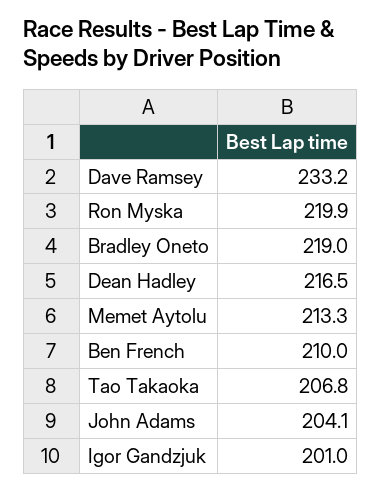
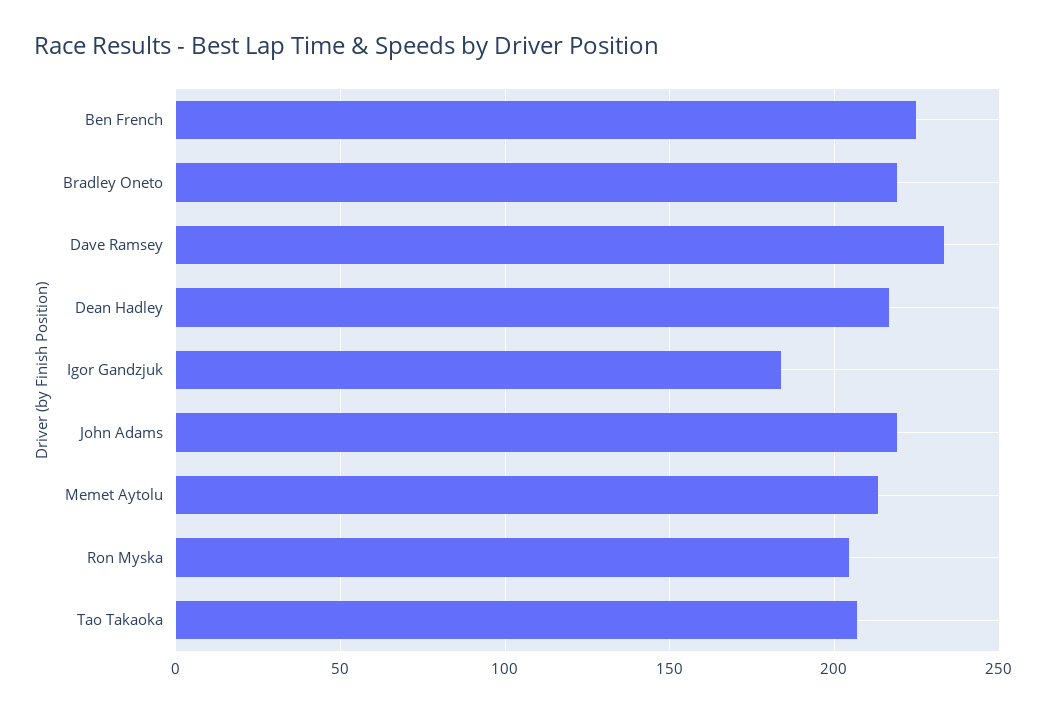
  {
    "Dave Ramsey": 233.2,
-   "Ron Myska": 219.9,
+   "Ron Myska": 205,
    "Bradley Oneto": 219,
    "Dean Hadley": 216.5,
    "Memet Aytolu": 213.3,
-   "Ben French": 210,
+   "Ben French": 225,
    "Tao Takaoka": 206.8,
-   "John Adams": 204.1,
+   "John Adams": 220,
-   "Igor Gandzjuk": 201
+   "Igor Gandzjuk": 185
  }

